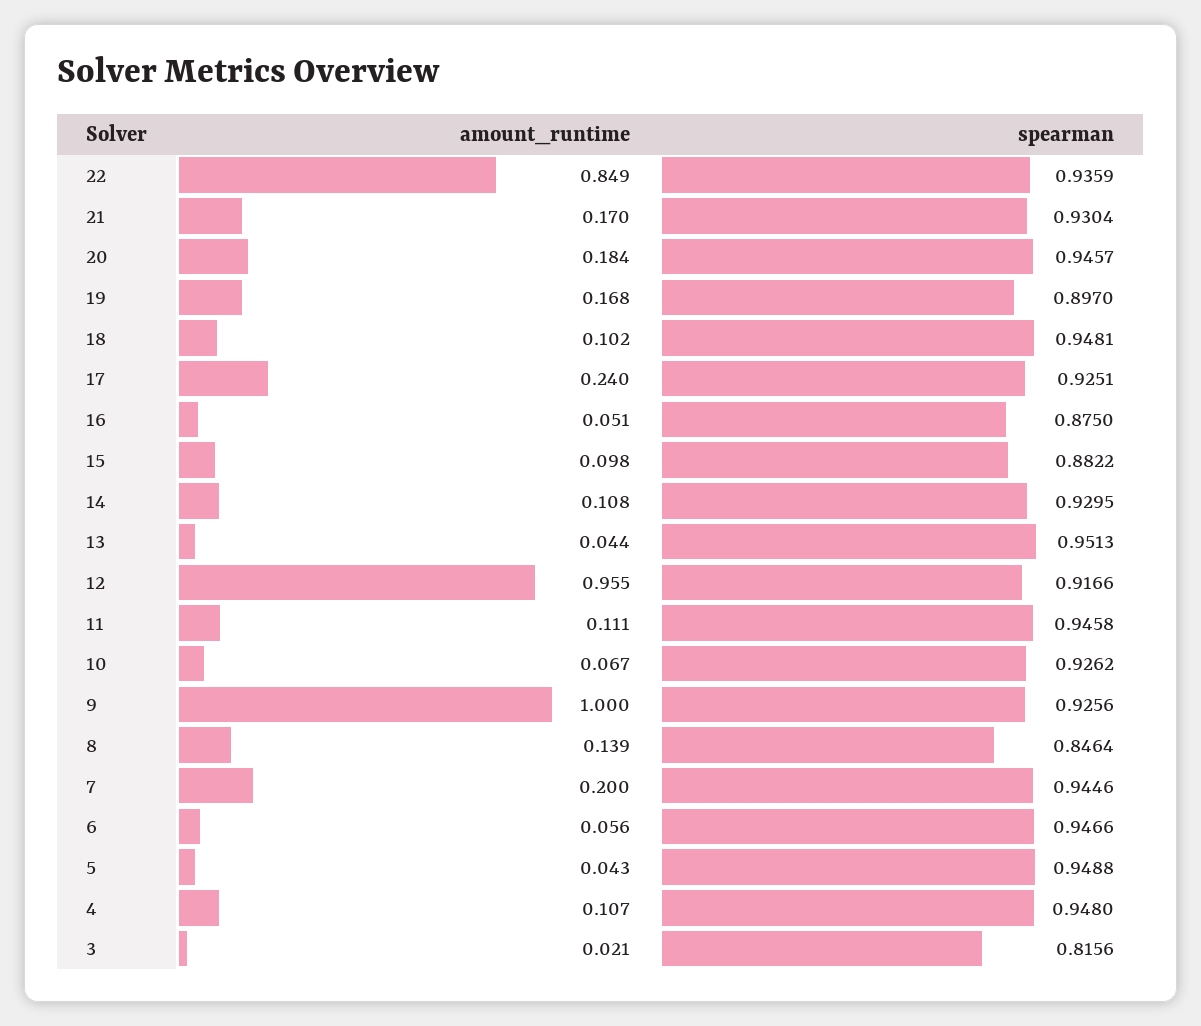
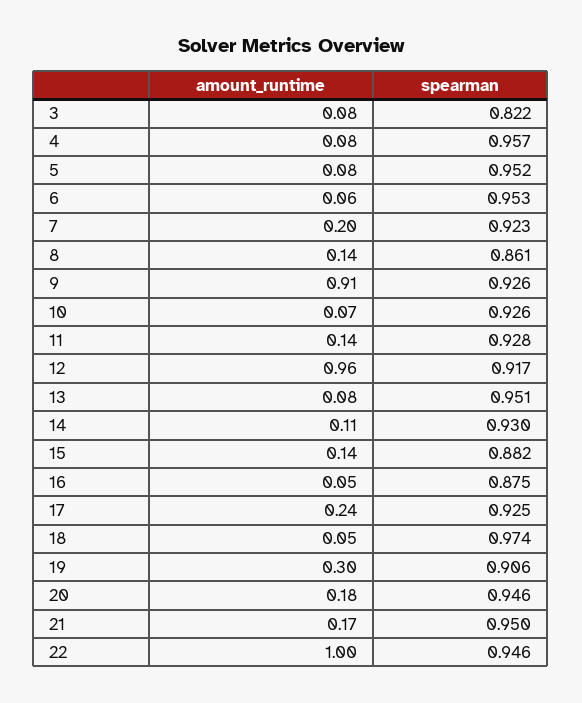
  {
    "amount_runtime": {
-     "22": 0.849,
+     "22": 1,
      "21": 0.17,
      "20": 0.184,
-     "19": 0.168,
+     "19": 0.3,
-     "18": 0.102,
+     "18": 0.05,
      "17": 0.24,
      "16": 0.051,
-     "15": 0.098,
+     "15": 0.14,
      "14": 0.108,
-     "13": 0.044,
+     "13": 0.08,
      "12": 0.955,
-     "11": 0.111,
+     "11": 0.14,
      "10": 0.067,
-     "9": 1,
+     "9": 0.91,
      "8": 0.139,
      "7": 0.2,
      "6": 0.056,
-     "5": 0.043,
+     "5": 0.08,
-     "4": 0.107,
+     "4": 0.08,
-     "3": 0.021
+     "3": 0.08
    },
    "spearman": {
-     "22": 0.9359,
+     "22": 0.946,
-     "21": 0.9304,
+     "21": 0.95,
      "20": 0.9457,
-     "19": 0.897,
+     "19": 0.906,
-     "18": 0.9481,
+     "18": 0.974,
      "17": 0.9251,
      "16": 0.875,
      "15": 0.8822,
      "14": 0.9295,
      "13": 0.9513,
      "12": 0.9166,
-     "11": 0.9458,
+     "11": 0.928,
      "10": 0.9262,
      "9": 0.9256,
-     "8": 0.8464,
+     "8": 0.861,
-     "7": 0.9446,
+     "7": 0.923,
-     "6": 0.9466,
+     "6": 0.953,
-     "5": 0.9488,
+     "5": 0.952,
-     "4": 0.948,
+     "4": 0.957,
-     "3": 0.8156
+     "3": 0.822
    }
  }

